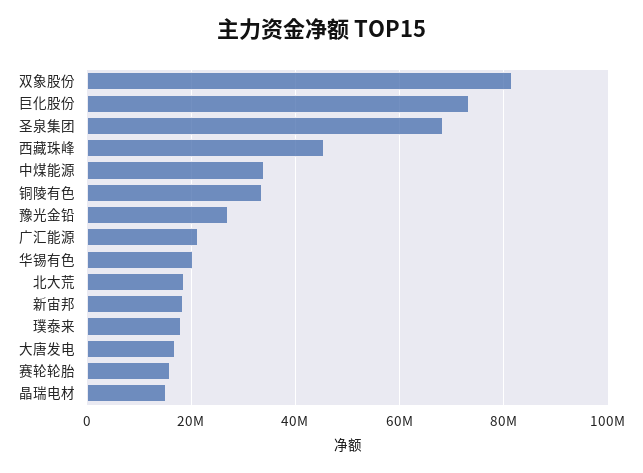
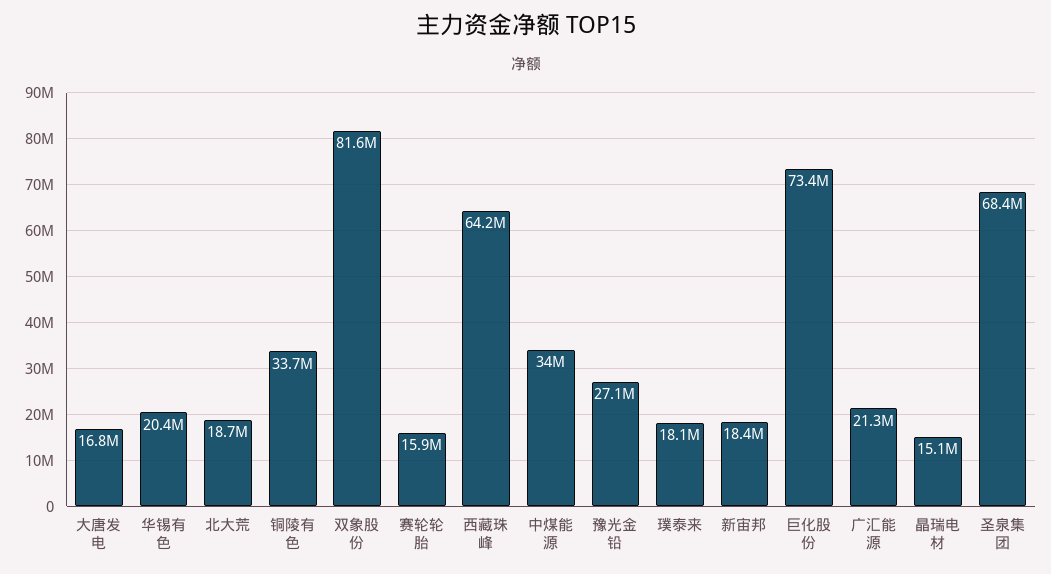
  {
    "双象股份": 81600000,
    "巨化股份": 73400000,
    "圣泉集团": 68400000,
-   "西藏珠峰": 46000000,
+   "西藏珠峰": 64200000,
    "中煤能源": 34000000,
    "铜陵有色": 33700000,
    "豫光金铅": 27100000,
    "广汇能源": 21300000,
    "华锡有色": 20400000,
    "北大荒": 18700000,
    "新宙邦": 18400000,
    "璞泰来": 18100000,
    "大唐发电": 16800000,
    "赛轮轮胎": 15900000,
    "晶瑞电材": 15100000
  }

